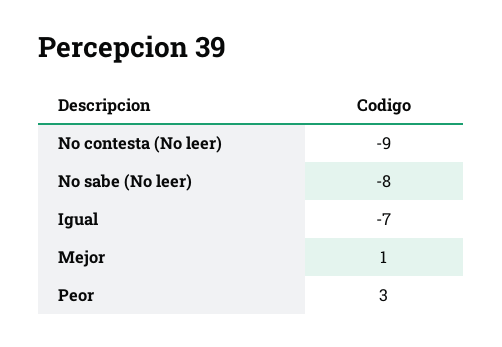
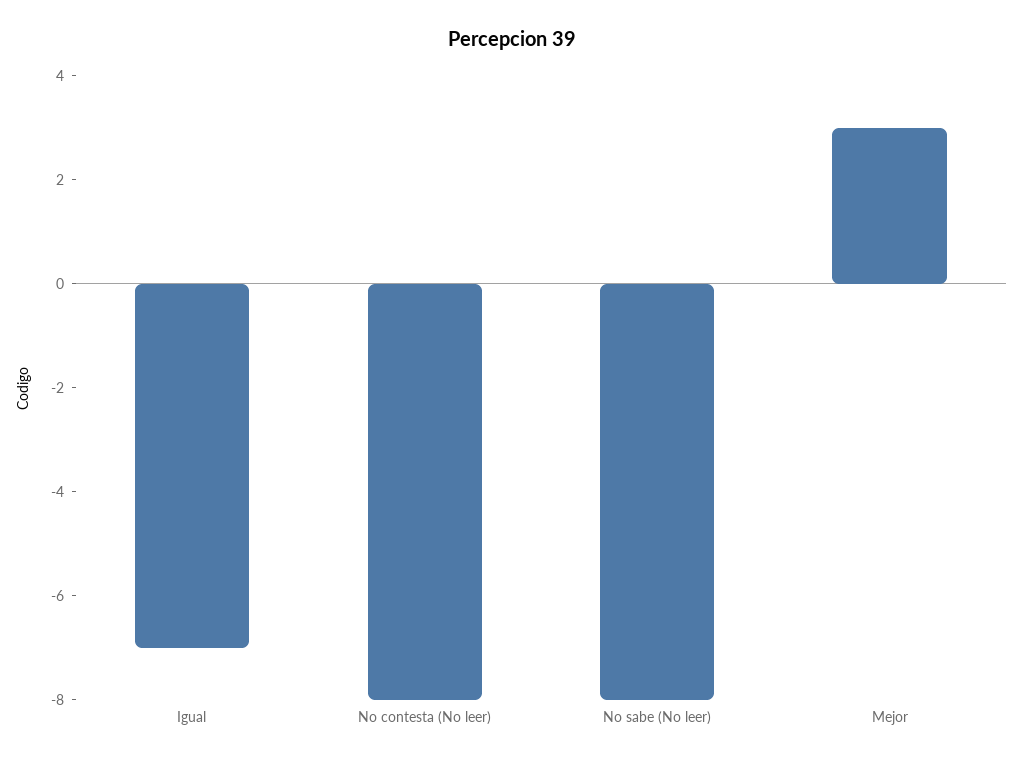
  {
-   "No contesta (No leer)": -9,
+   "No contesta (No leer)": -8,
    "No sabe (No leer)": -8,
    "Igual": -7,
-   "Mejor": 1,
+   "Mejor": 3
-   "Peor": 3
  }

